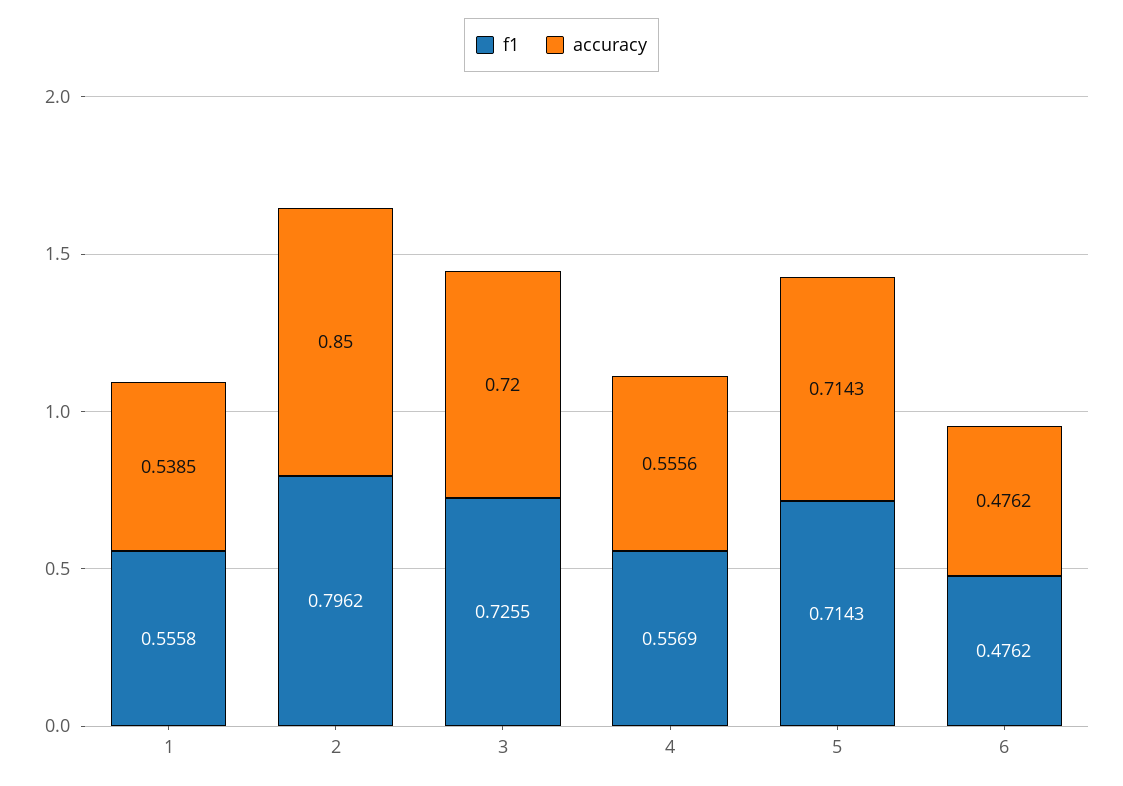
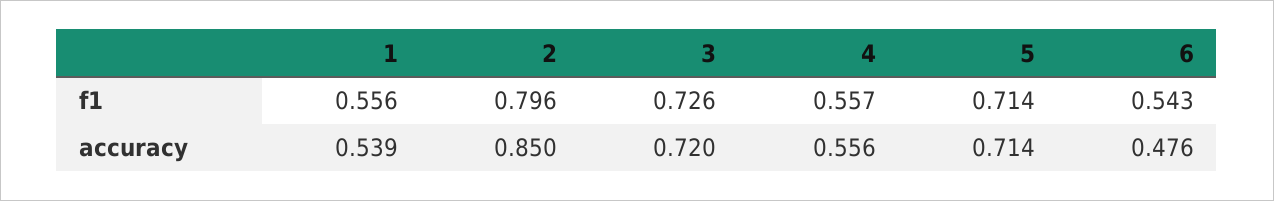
  {
    "f1": {
      "1": 0.5558,
      "2": 0.7962,
      "3": 0.7255,
      "4": 0.5569,
      "5": 0.7143,
-     "6": 0.4762
+     "6": 0.543
    },
    "accuracy": {
      "1": 0.5385,
      "2": 0.85,
      "3": 0.72,
      "4": 0.5556,
      "5": 0.7143,
      "6": 0.4762
    }
  }

